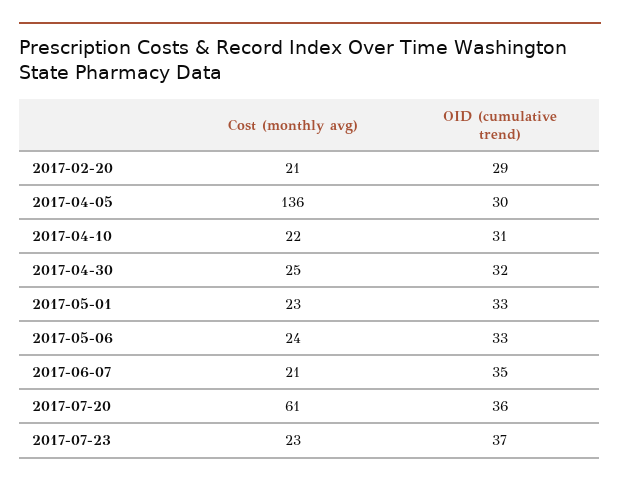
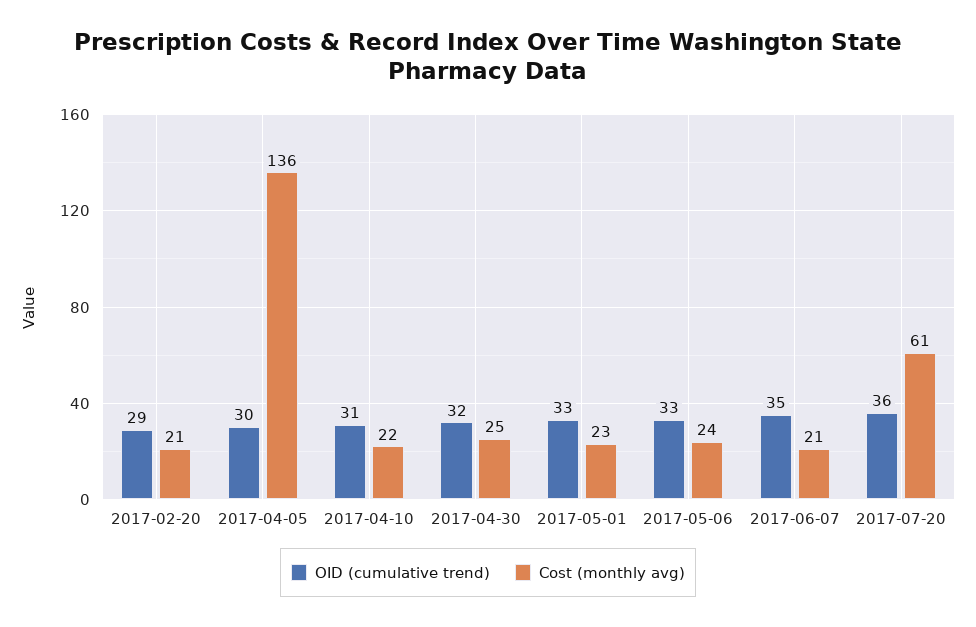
  {
    "Cost (monthly avg)": {
      "2017-02-20": 21,
      "2017-04-05": 136,
      "2017-04-10": 22,
      "2017-04-30": 25,
      "2017-05-01": 23,
      "2017-05-06": 24,
      "2017-06-07": 21,
-     "2017-07-20": 61,
+     "2017-07-20": 61
-     "2017-07-23": 23
    },
    "OID (cumulative trend)": {
      "2017-02-20": 29,
      "2017-04-05": 30,
      "2017-04-10": 31,
      "2017-04-30": 32,
      "2017-05-01": 33,
      "2017-05-06": 33,
      "2017-06-07": 35,
-     "2017-07-20": 36,
+     "2017-07-20": 36
-     "2017-07-23": 37
    }
  }

